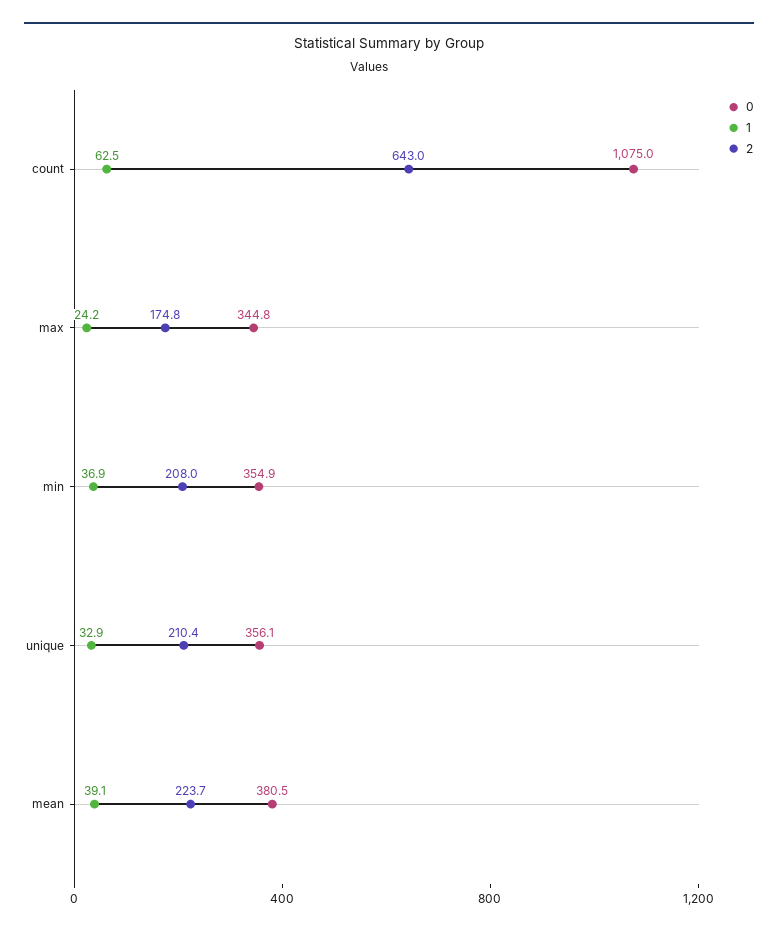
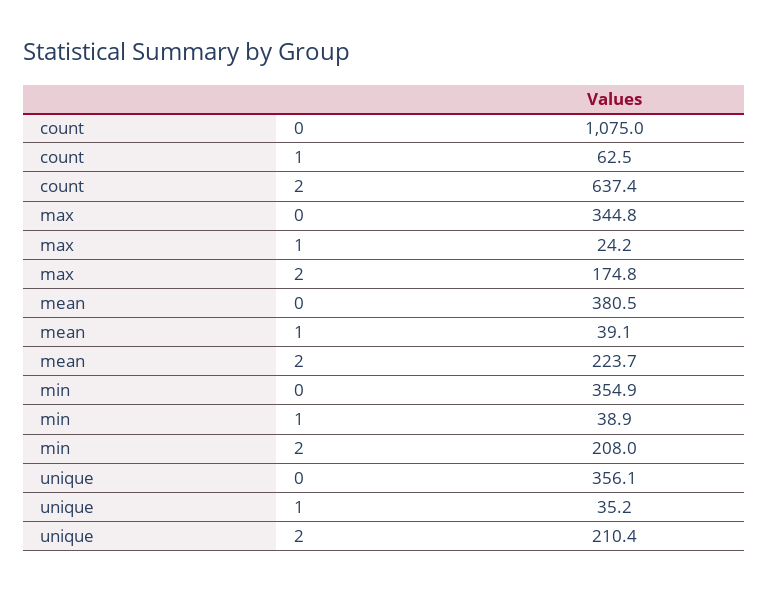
  {
    "0": {
      "count": 1075,
      "max": 344.8,
      "min": 354.9,
      "unique": 356.1,
      "mean": 380.5
    },
    "1": {
      "count": 62.5,
      "max": 24.2,
-     "min": 36.9,
+     "min": 38.9,
-     "unique": 32.9,
+     "unique": 35.2,
      "mean": 39.1
    },
    "2": {
-     "count": 643,
+     "count": 637.4,
      "max": 174.8,
      "min": 208,
      "unique": 210.4,
      "mean": 223.7
    }
  }

